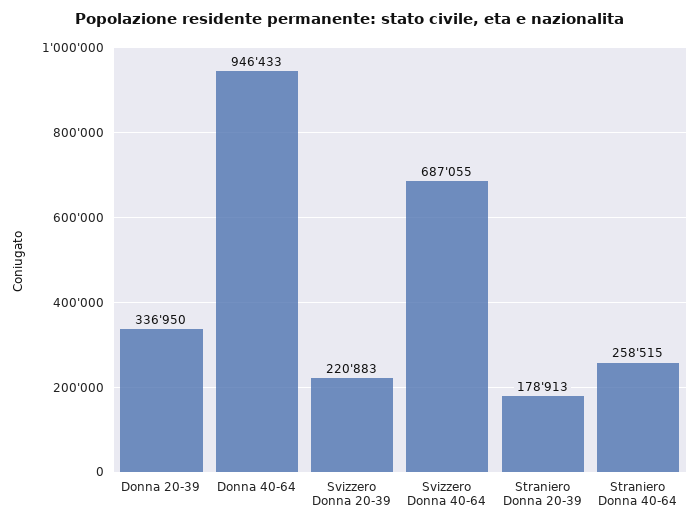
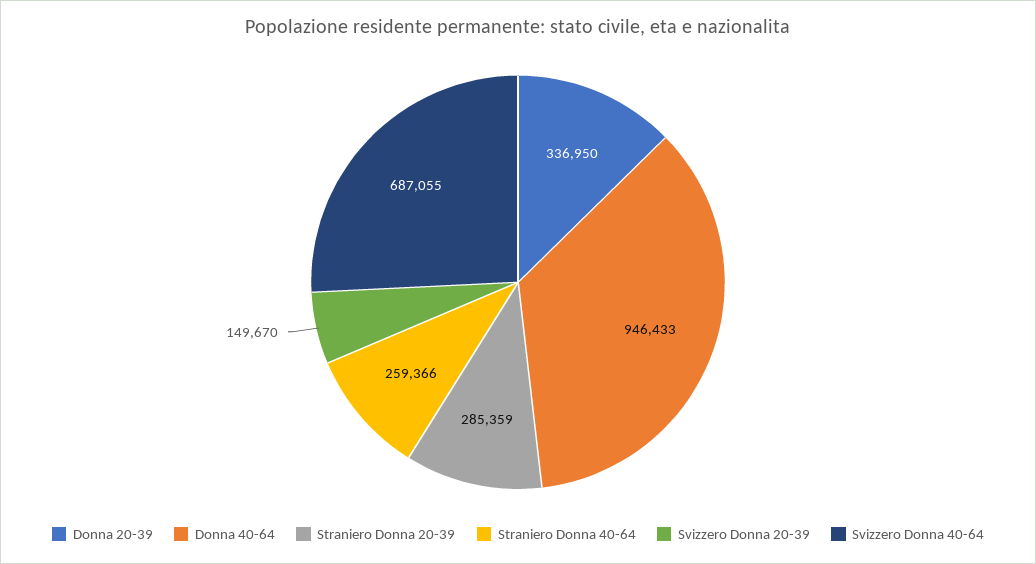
  {
    "Donna 20-39": 336950,
    "Donna 40-64": 946433,
-   "Svizzero Donna 20-39": 220883,
+   "Svizzero Donna 20-39": 149670,
    "Svizzero Donna 40-64": 687055,
-   "Straniero Donna 20-39": 178913,
+   "Straniero Donna 20-39": 285359,
-   "Straniero Donna 40-64": 258515
+   "Straniero Donna 40-64": 259366
  }

